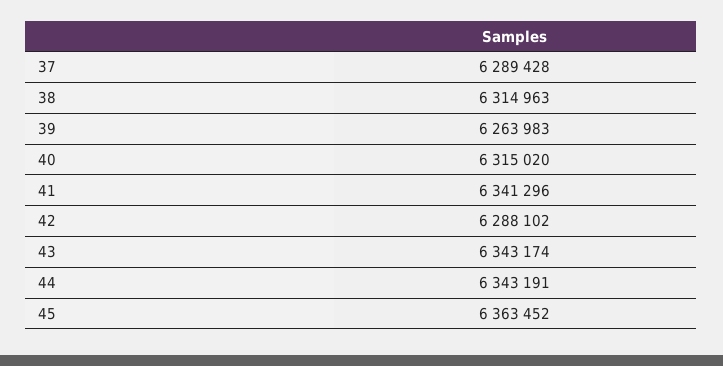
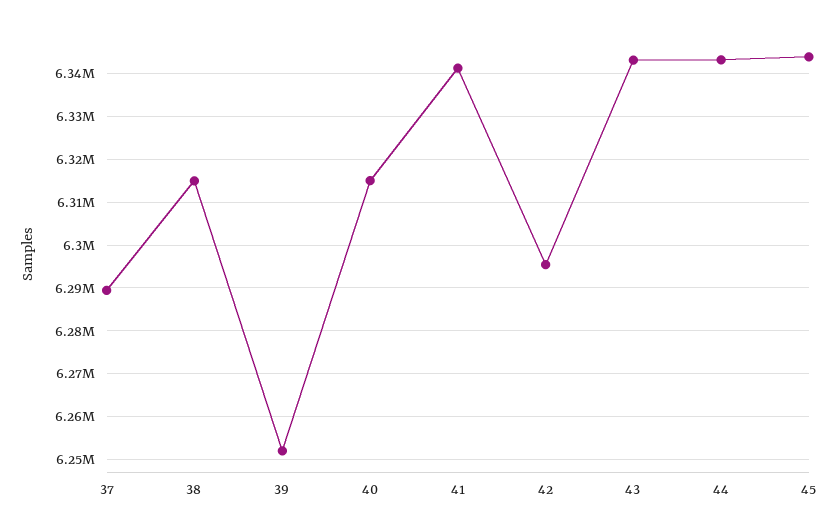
  {
    "37": 6289428,
    "38": 6314963,
-   "39": 6263983,
+   "39": 6252000,
    "40": 6315020,
    "41": 6341296,
-   "42": 6288102,
+   "42": 6296000,
    "43": 6343174,
    "44": 6343191,
-   "45": 6363452
+   "45": 6344000
  }

